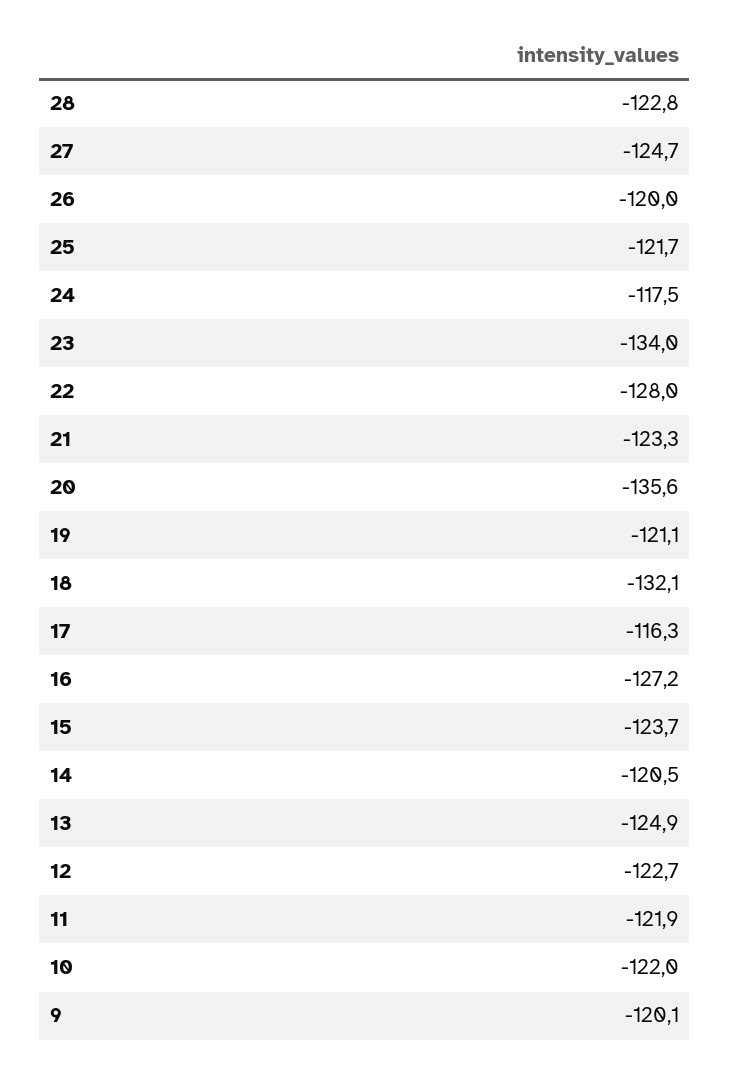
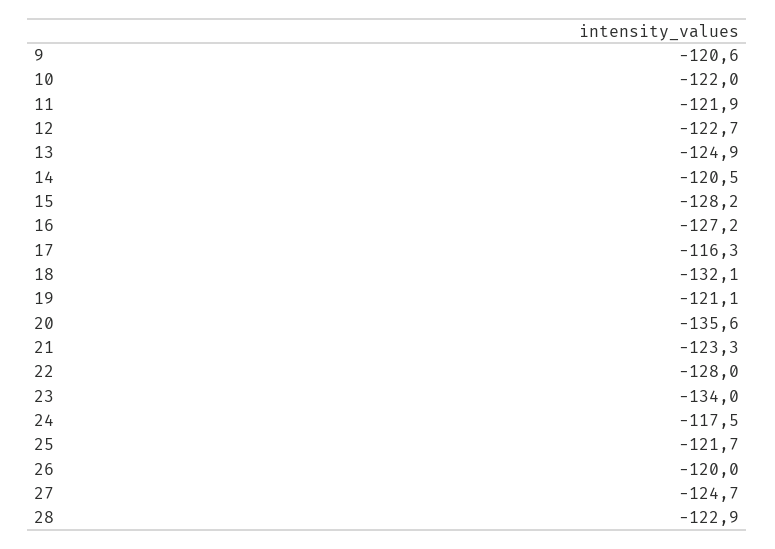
  {
-   "28": -122.8,
+   "28": -122.9,
    "27": -124.7,
    "26": -120,
    "25": -121.7,
    "24": -117.5,
    "23": -134,
    "22": -128,
    "21": -123.3,
    "20": -135.6,
    "19": -121.1,
    "18": -132.1,
    "17": -116.3,
    "16": -127.2,
-   "15": -123.7,
+   "15": -128.2,
    "14": -120.5,
    "13": -124.9,
    "12": -122.7,
    "11": -121.9,
    "10": -122,
-   "9": -120.1
+   "9": -120.6
  }

